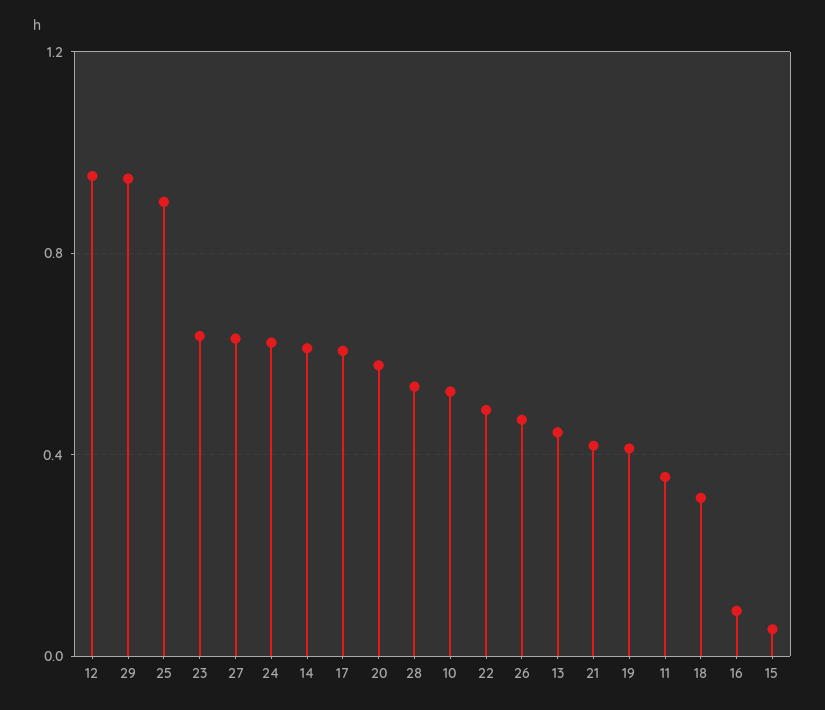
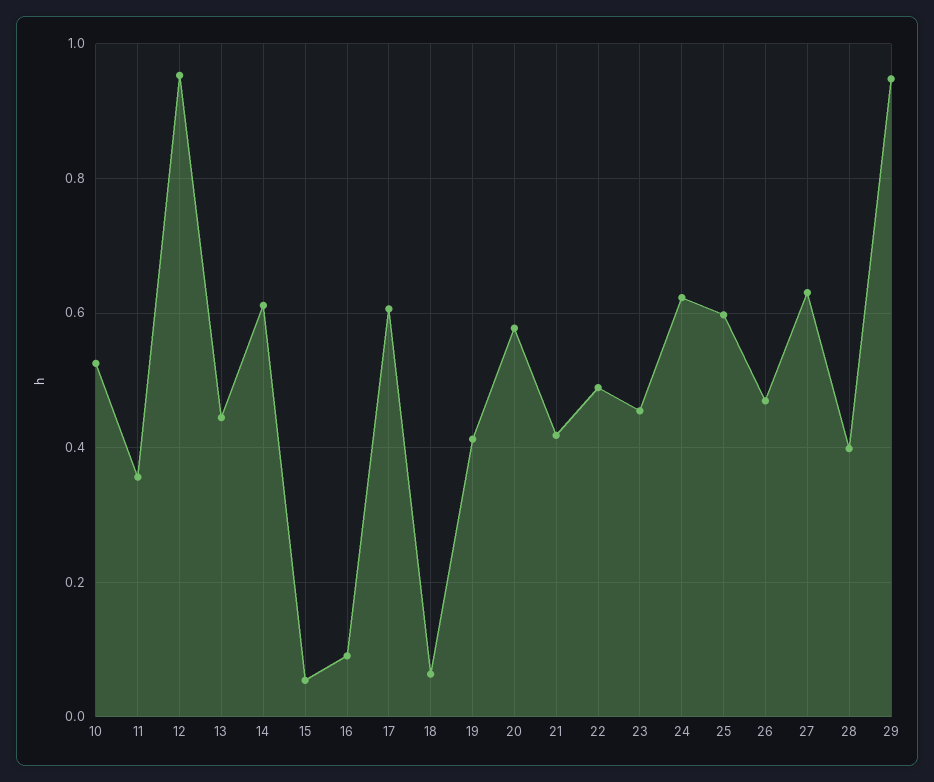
  {
    "12": 0.96,
    "29": 0.94,
-   "25": 0.9,
+   "25": 0.6,
-   "23": 0.65,
+   "23": 0.46,
    "27": 0.64,
    "24": 0.62,
    "14": 0.62,
    "17": 0.6,
    "20": 0.58,
-   "28": 0.55,
+   "28": 0.4,
    "10": 0.52,
    "22": 0.48,
    "26": 0.46,
    "13": 0.44,
    "21": 0.42,
    "19": 0.42,
    "11": 0.36,
-   "18": 0.3,
+   "18": 0.06,
    "16": 0.1,
    "15": 0.06
  }

